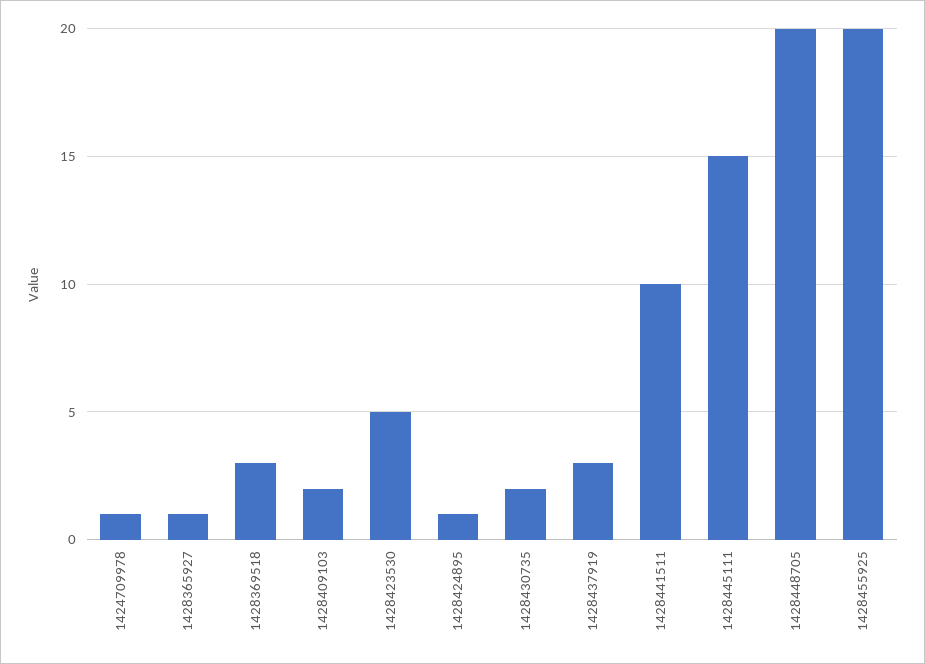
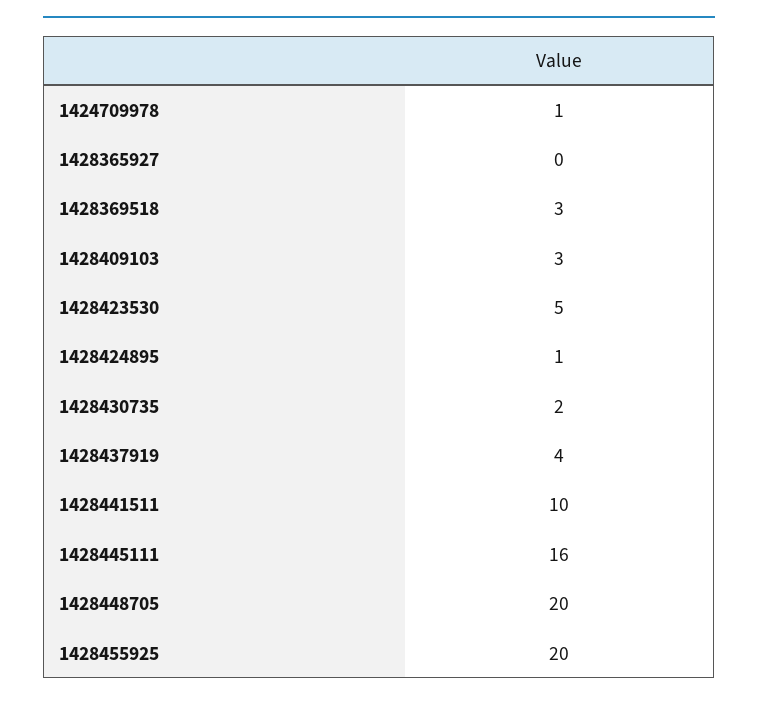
  {
    "1424709978": 1,
-   "1428365927": 1,
+   "1428365927": 0,
    "1428369518": 3,
-   "1428409103": 2,
+   "1428409103": 3,
    "1428423530": 5,
    "1428424895": 1,
    "1428430735": 2,
-   "1428437919": 3,
+   "1428437919": 4,
    "1428441511": 10,
-   "1428445111": 15,
+   "1428445111": 16,
    "1428448705": 20,
    "1428455925": 20
  }

